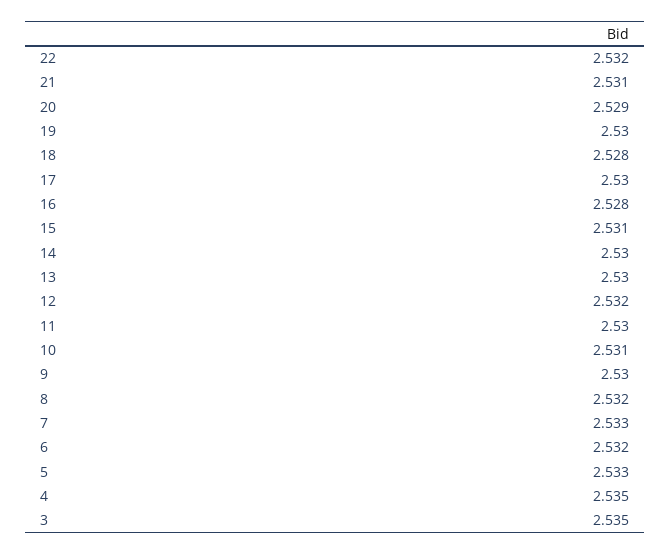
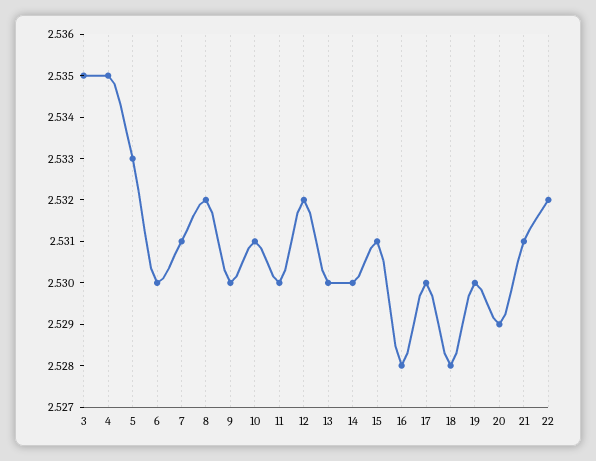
  {
    "22": 2.532,
    "21": 2.531,
    "20": 2.529,
    "19": 2.53,
    "18": 2.528,
    "17": 2.53,
    "16": 2.528,
    "15": 2.531,
    "14": 2.53,
    "13": 2.53,
    "12": 2.532,
    "11": 2.53,
    "10": 2.531,
    "9": 2.53,
    "8": 2.532,
-   "7": 2.533,
+   "7": 2.531,
-   "6": 2.532,
+   "6": 2.53,
    "5": 2.533,
    "4": 2.535,
    "3": 2.535
  }

